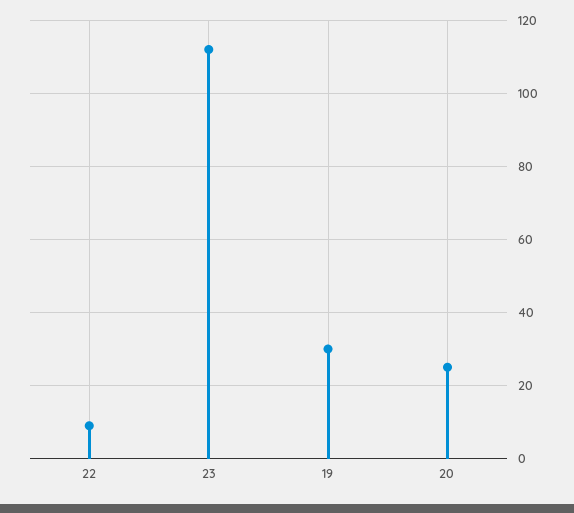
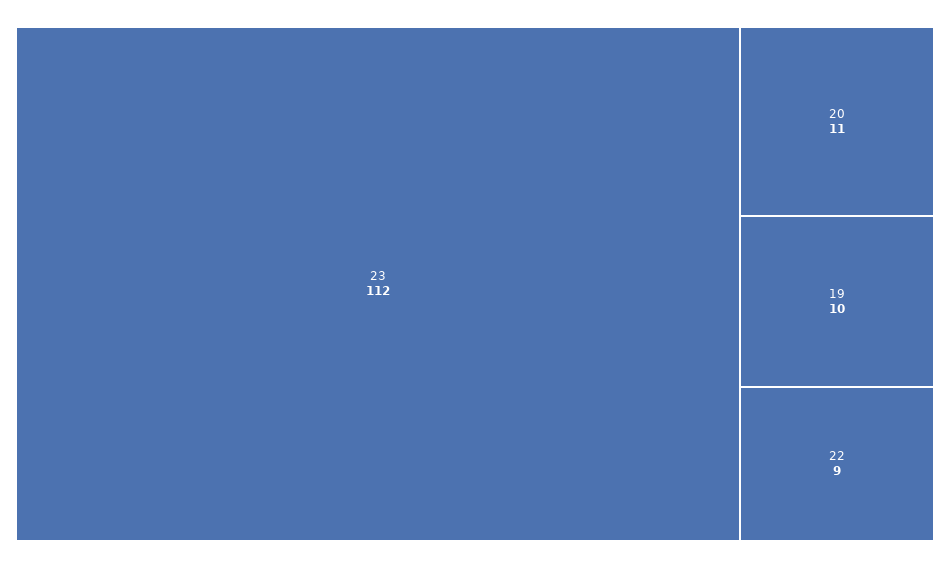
  {
    "22": 9,
    "23": 112,
-   "19": 30,
+   "19": 10,
-   "20": 25
+   "20": 11
  }

